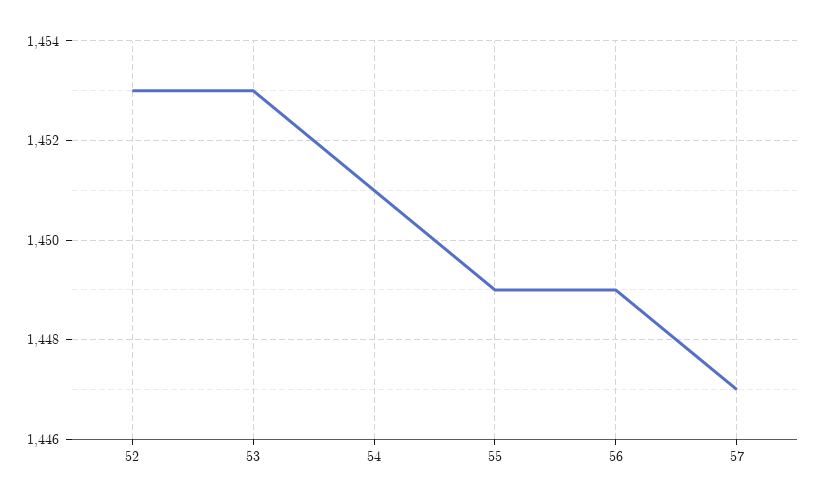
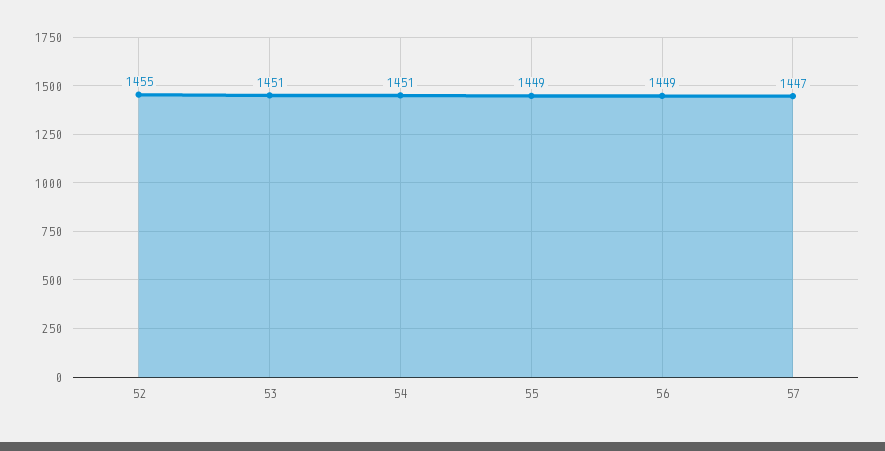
  {
-   "52": 1453,
+   "52": 1455,
-   "53": 1453,
+   "53": 1451,
    "54": 1451,
    "55": 1449,
    "56": 1449,
    "57": 1447
  }

